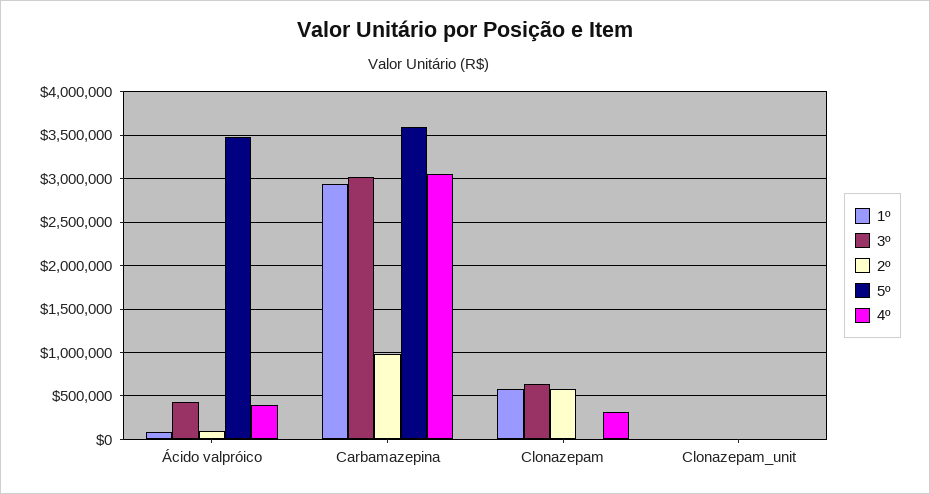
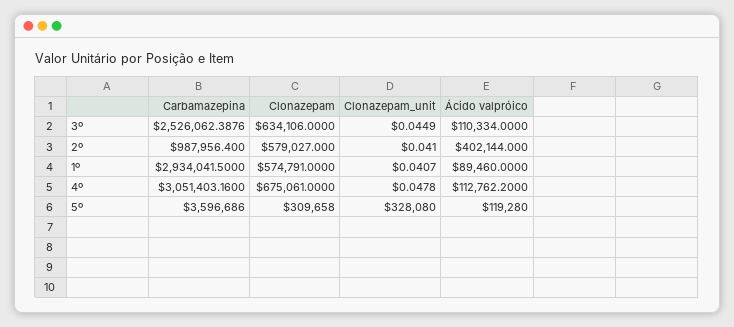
  {
    "1º": {
      "Ácido valpróico": 89460,
      "Carbamazepina": 2934041.5,
      "Clonazepam": 574791,
      "Clonazepam_unit": 0.0407
    },
    "3º": {
-     "Ácido valpróico": 400000,
+     "Ácido valpróico": 110334,
-     "Carbamazepina": 3000000,
+     "Carbamazepina": 2526062.3876,
      "Clonazepam": 634106,
      "Clonazepam_unit": 0.0449
    },
    "2º": {
-     "Ácido valpróico": 100000,
+     "Ácido valpróico": 402144,
      "Carbamazepina": 987956.4,
      "Clonazepam": 579027,
      "Clonazepam_unit": 0.041
    },
    "5º": {
-     "Ácido valpróico": 3500000,
+     "Ácido valpróico": 119280,
      "Carbamazepina": 3596686,
-     "Clonazepam": 0,
+     "Clonazepam": 309658,
-     "Clonazepam_unit": 0
+     "Clonazepam_unit": 328080
    },
    "4º": {
-     "Ácido valpróico": 400000,
+     "Ácido valpróico": 112762.2,
      "Carbamazepina": 3051403.16,
-     "Clonazepam": 300000,
+     "Clonazepam": 675061,
      "Clonazepam_unit": 0.0478
    }
  }

